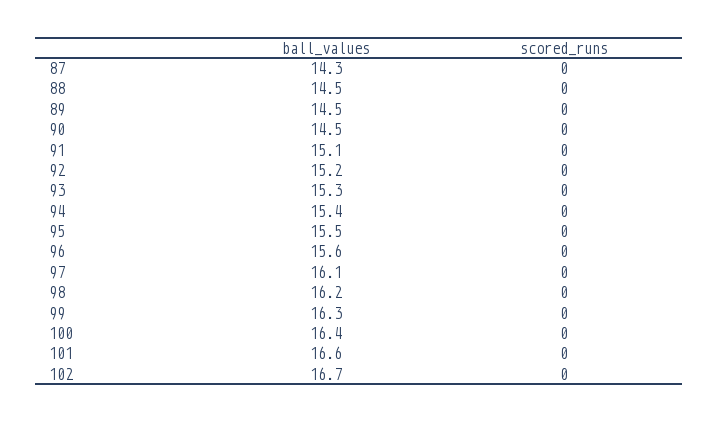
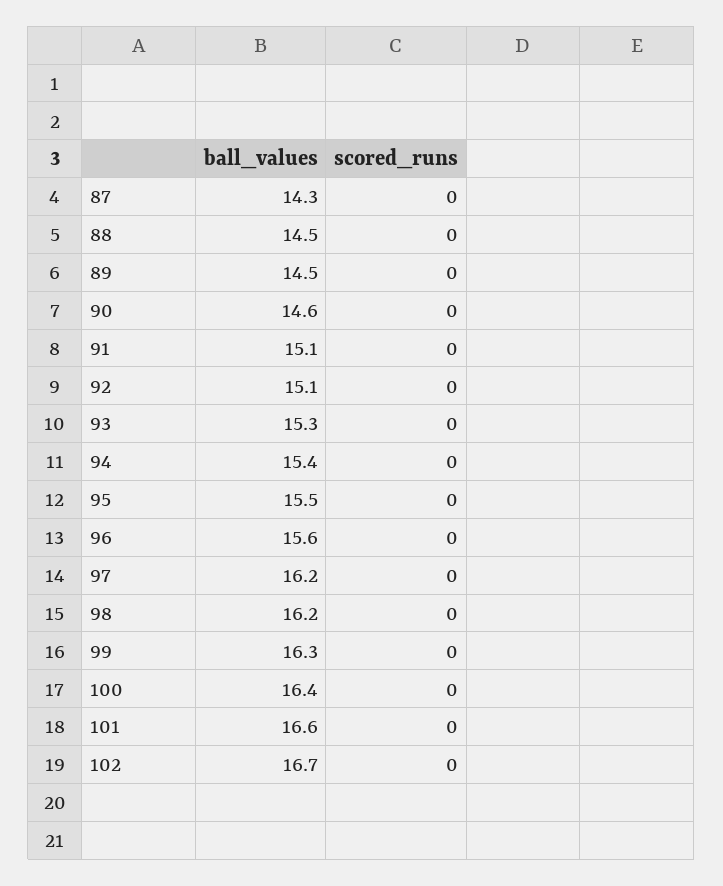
  {
    "ball_values": {
      "87": 14.3,
      "88": 14.5,
      "89": 14.5,
-     "90": 14.5,
+     "90": 14.6,
      "91": 15.1,
-     "92": 15.2,
+     "92": 15.1,
      "93": 15.3,
      "94": 15.4,
      "95": 15.5,
      "96": 15.6,
-     "97": 16.1,
+     "97": 16.2,
      "98": 16.2,
      "99": 16.3,
      "100": 16.4,
      "101": 16.6,
      "102": 16.7
    },
    "scored_runs": {
      "87": 0,
      "88": 0,
      "89": 0,
      "90": 0,
      "91": 0,
      "92": 0,
      "93": 0,
      "94": 0,
      "95": 0,
      "96": 0,
      "97": 0,
      "98": 0,
      "99": 0,
      "100": 0,
      "101": 0,
      "102": 0
    }
  }

